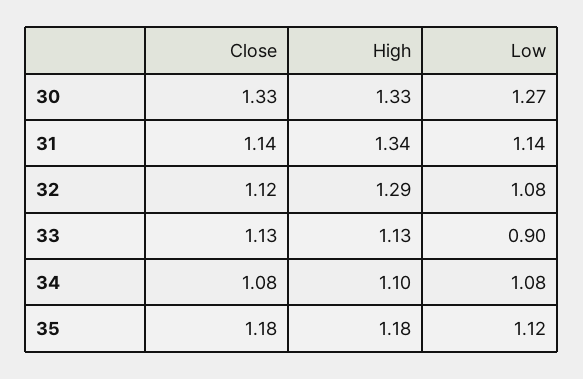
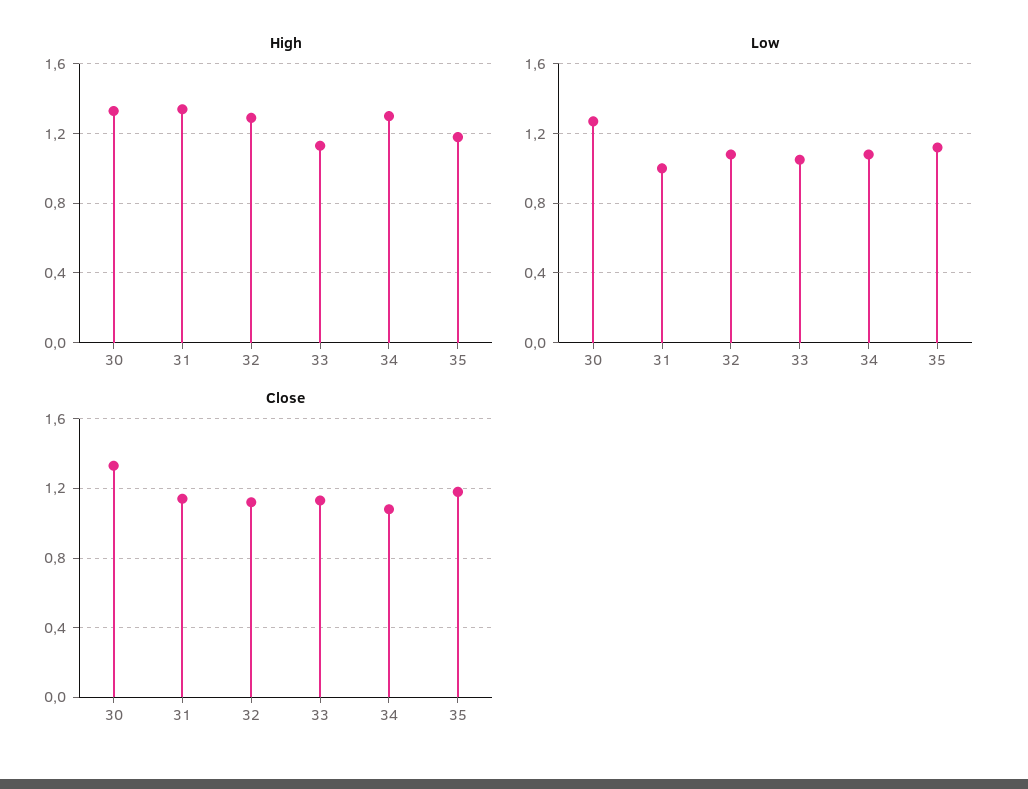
  {
    "Close": {
      "30": 1.33,
      "31": 1.14,
      "32": 1.12,
      "33": 1.13,
      "34": 1.08,
      "35": 1.18
    },
    "High": {
      "30": 1.33,
      "31": 1.34,
      "32": 1.29,
      "33": 1.13,
-     "34": 1.1,
+     "34": 1.3,
      "35": 1.18
    },
    "Low": {
      "30": 1.27,
-     "31": 1.14,
+     "31": 1,
      "32": 1.08,
-     "33": 0.9,
+     "33": 1.05,
      "34": 1.08,
      "35": 1.12
    }
  }

